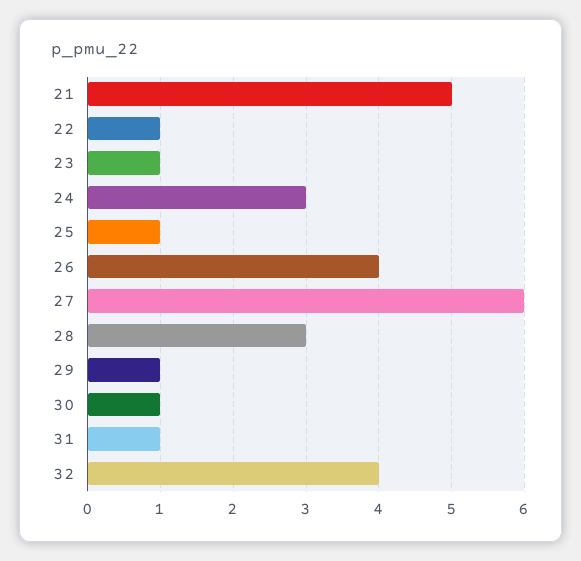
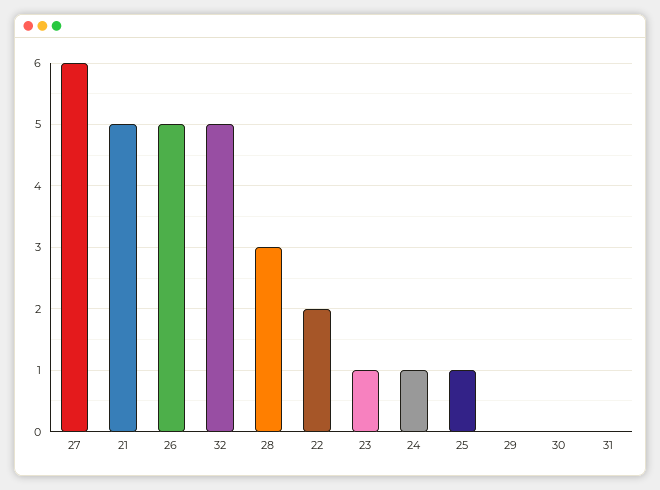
  {
    "21": 5,
-   "22": 1,
+   "22": 2,
    "23": 1,
-   "24": 3,
+   "24": 1,
    "25": 1,
-   "26": 4,
+   "26": 5,
    "27": 6,
    "28": 3,
-   "29": 1,
+   "29": 0,
-   "30": 1,
+   "30": 0,
-   "31": 1,
+   "31": 0,
-   "32": 4
+   "32": 5
  }

